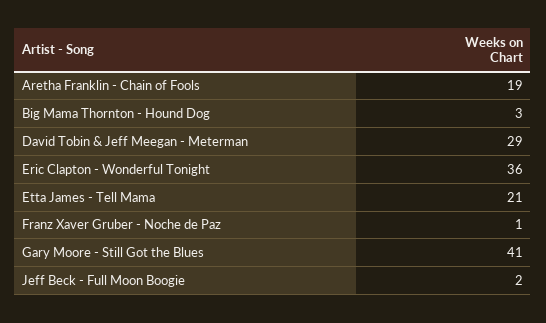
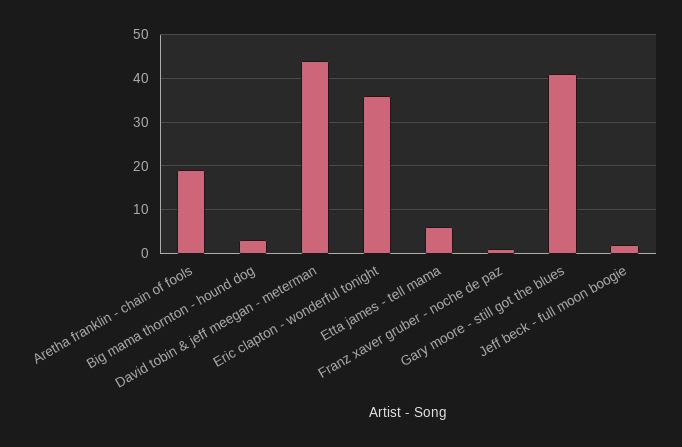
  {
    "Aretha Franklin - Chain of Fools": 19,
    "Big Mama Thornton - Hound Dog": 3,
-   "David Tobin & Jeff Meegan - Meterman": 29,
+   "David Tobin & Jeff Meegan - Meterman": 45,
    "Eric Clapton - Wonderful Tonight": 36,
-   "Etta James - Tell Mama": 21,
+   "Etta James - Tell Mama": 5,
    "Franz Xaver Gruber - Noche de Paz": 1,
    "Gary Moore - Still Got the Blues": 41,
    "Jeff Beck - Full Moon Boogie": 2
  }

